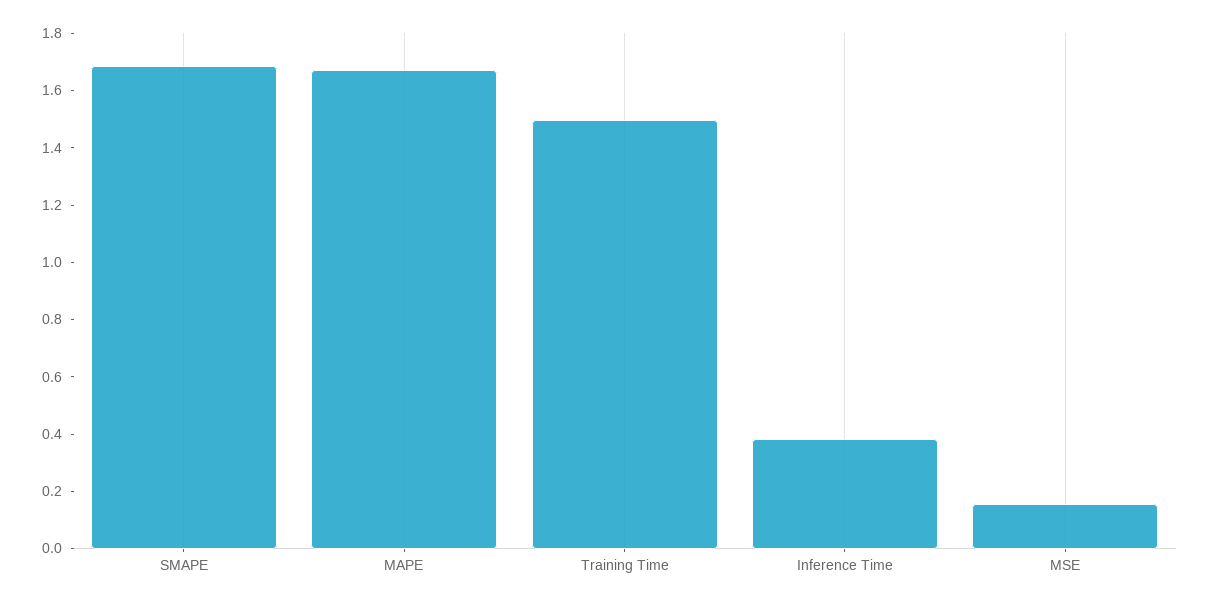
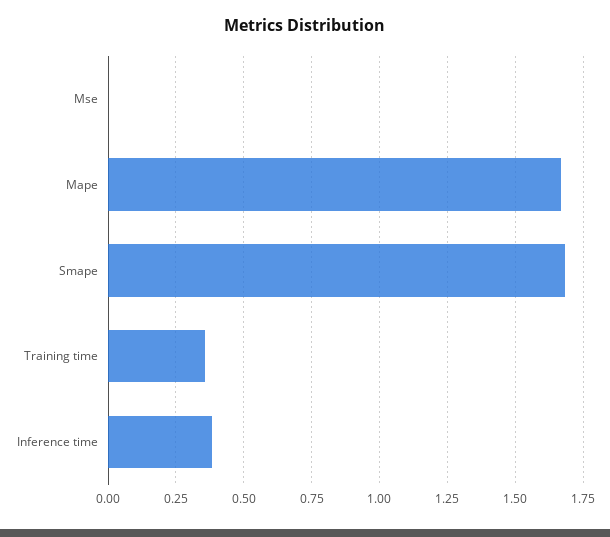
  {
    "SMAPE": 1.675,
    "MAPE": 1.675,
-   "Training Time": 1.5,
+   "Training Time": 0.35,
    "Inference Time": 0.375,
-   "MSE": 0.15
+   "MSE": 0
  }

